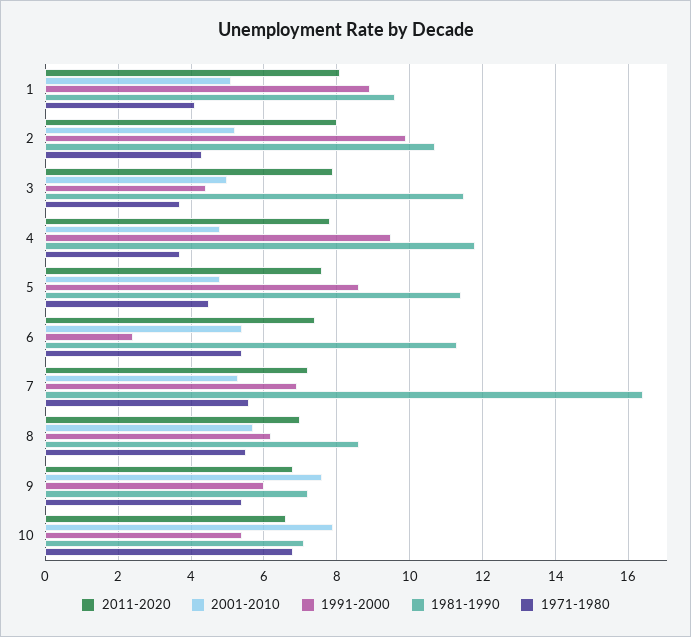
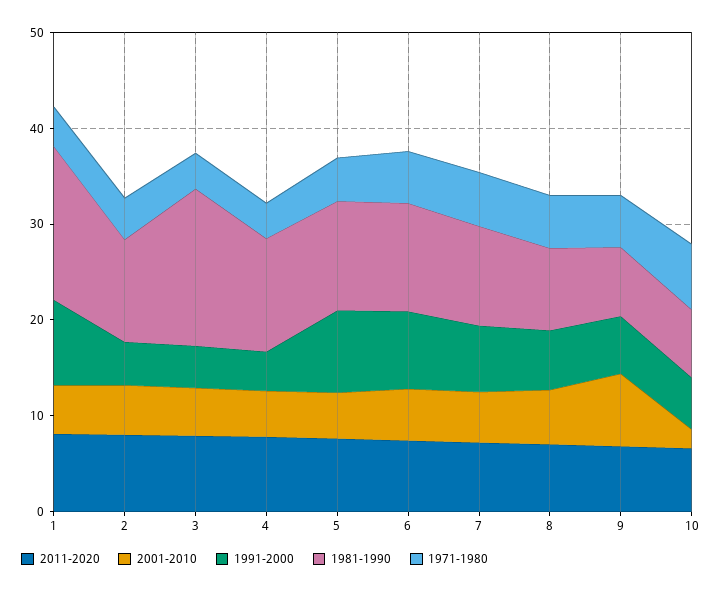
  {
    "2011-2020": {
      "1": 8,
      "2": 8,
      "3": 8,
      "4": 8,
      "5": 7.5,
      "6": 7.5,
      "7": 7,
      "8": 7,
      "9": 7,
      "10": 6.5
    },
    "2001-2010": {
      "1": 5,
      "2": 5,
      "3": 5,
      "4": 5,
      "5": 5,
      "6": 5.5,
      "7": 5.5,
      "8": 5.5,
      "9": 7.5,
-     "10": 8
+     "10": 2
    },
    "1991-2000": {
      "1": 9,
-     "2": 10,
+     "2": 4,
      "3": 4.5,
-     "4": 9.5,
+     "4": 4,
      "5": 8.5,
-     "6": 2.5,
+     "6": 8,
      "7": 7,
      "8": 6,
      "9": 6,
      "10": 5.5
    },
    "1981-1990": {
-     "1": 9.5,
+     "1": 16,
      "2": 10.5,
-     "3": 11.5,
+     "3": 16,
      "4": 12,
      "5": 11.5,
      "6": 11.5,
-     "7": 16.5,
+     "7": 10,
      "8": 8.5,
      "9": 7,
      "10": 7
    },
    "1971-1980": {
      "1": 4,
      "2": 4.5,
      "3": 3.5,
      "4": 3.5,
      "5": 4.5,
      "6": 5.5,
      "7": 5.5,
      "8": 5.5,
      "9": 5.5,
      "10": 7
    }
  }

